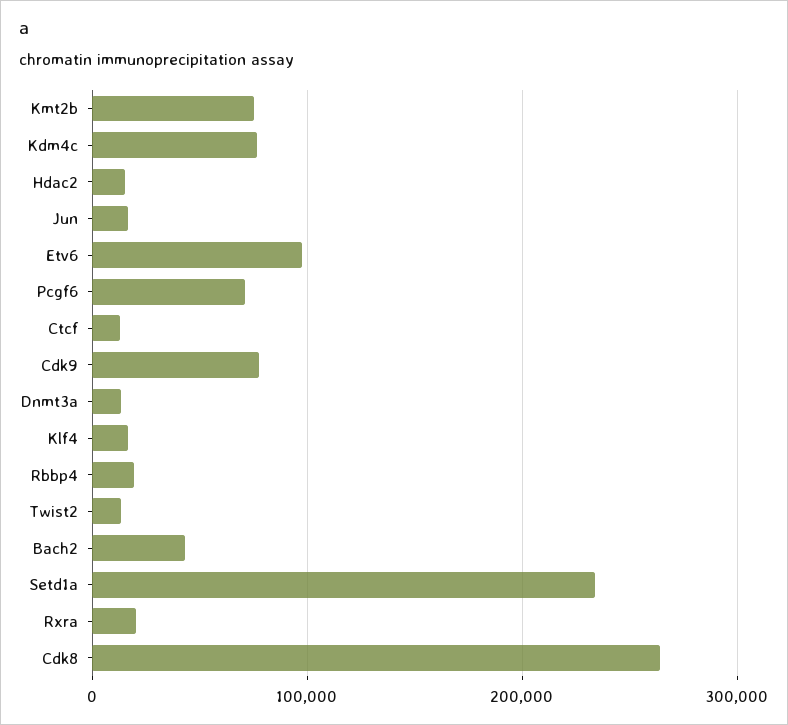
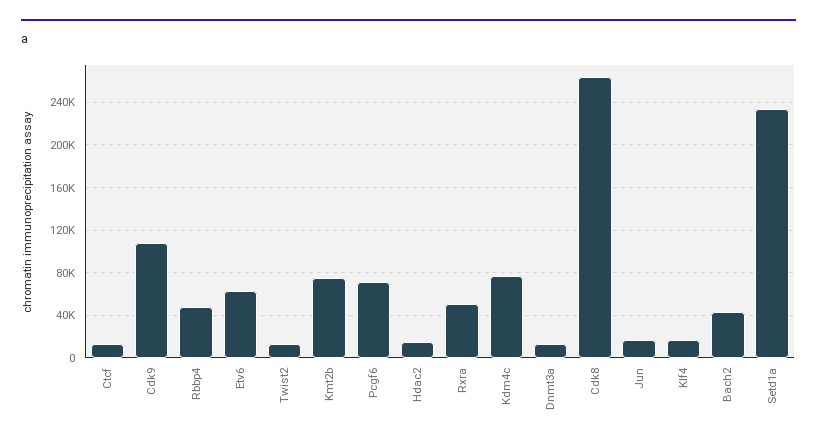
  {
    "Kmt2b": 80000,
    "Kdm4c": 80000,
    "Hdac2": 20000,
    "Jun": 20000,
-   "Etv6": 100000,
+   "Etv6": 60000,
    "Pcgf6": 70000,
    "Ctcf": 10000,
-   "Cdk9": 80000,
+   "Cdk9": 110000,
    "Dnmt3a": 10000,
    "Klf4": 20000,
-   "Rbbp4": 20000,
+   "Rbbp4": 50000,
    "Twist2": 10000,
    "Bach2": 40000,
    "Setd1a": 230000,
-   "Rxra": 20000,
+   "Rxra": 50000,
    "Cdk8": 260000
  }

